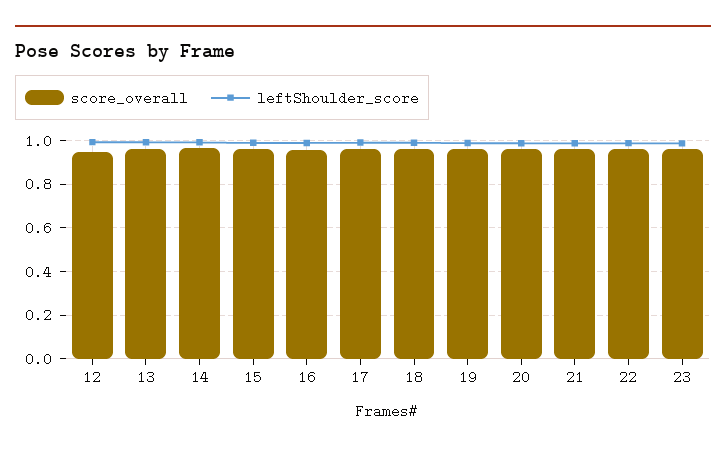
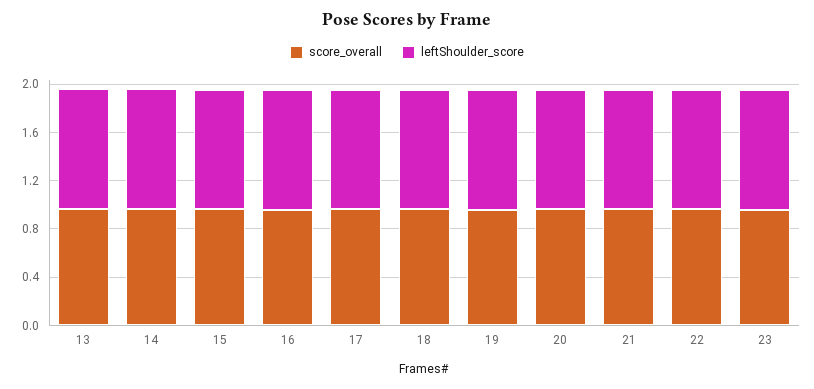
  {
    "score_overall": {
-     "12": 0.95,
      "13": 0.95,
      "14": 0.95,
      "15": 0.95,
      "16": 0.95,
      "17": 0.95,
      "18": 0.95,
      "19": 0.95,
      "20": 0.95,
      "21": 0.95,
      "22": 0.95,
      "23": 0.95
    },
    "leftShoulder_score": {
-     "12": 1,
      "13": 1,
      "14": 1,
      "15": 1,
      "16": 1,
      "17": 1,
      "18": 1,
      "19": 1,
      "20": 1,
      "21": 1,
      "22": 1,
      "23": 1
    }
  }

